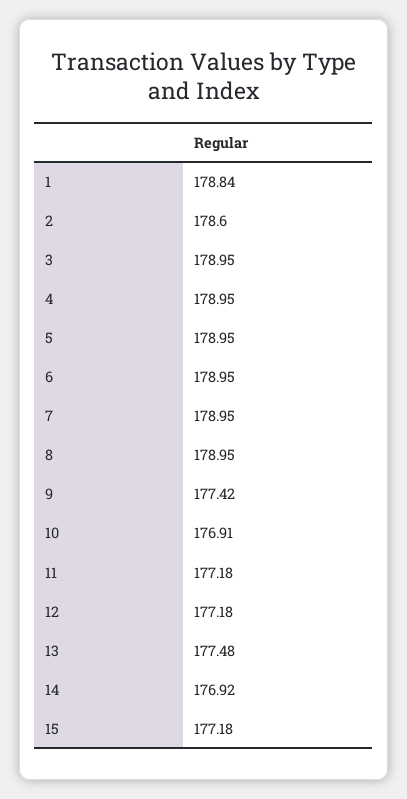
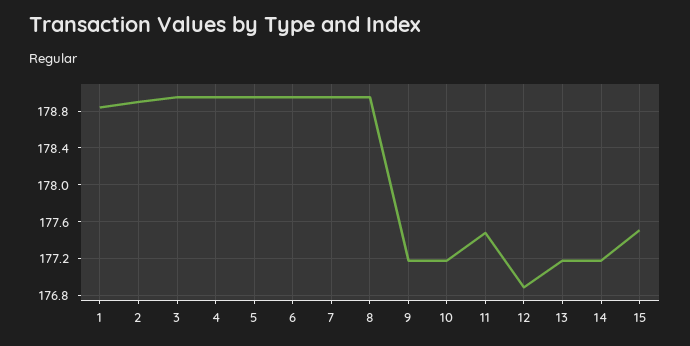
  {
    "1": 178.84,
-   "2": 178.6,
+   "2": 178.9,
    "3": 178.95,
    "4": 178.95,
    "5": 178.95,
    "6": 178.95,
    "7": 178.95,
    "8": 178.95,
-   "9": 177.42,
+   "9": 177.2,
-   "10": 176.91,
+   "10": 177.2,
-   "11": 177.18,
+   "11": 177.5,
-   "12": 177.18,
+   "12": 176.9,
-   "13": 177.48,
+   "13": 177.2,
-   "14": 176.92,
+   "14": 177.2,
-   "15": 177.18
+   "15": 177.5
  }

